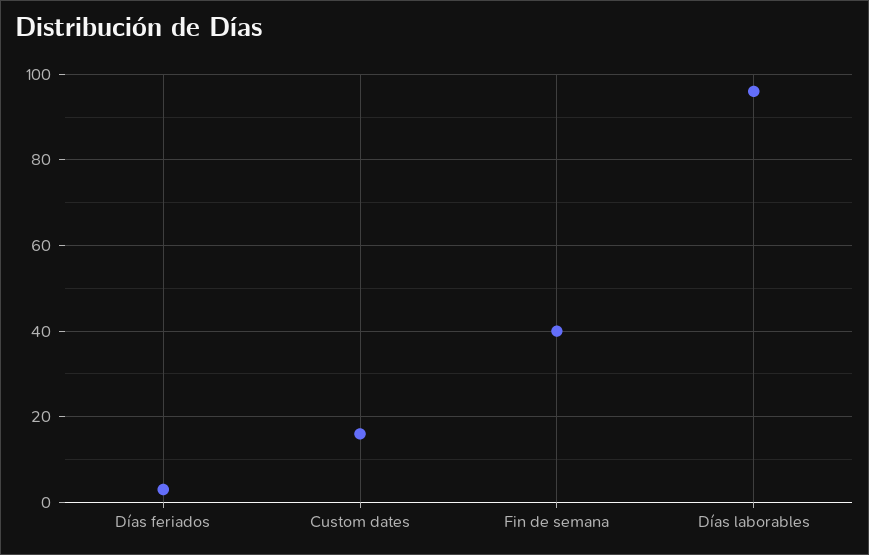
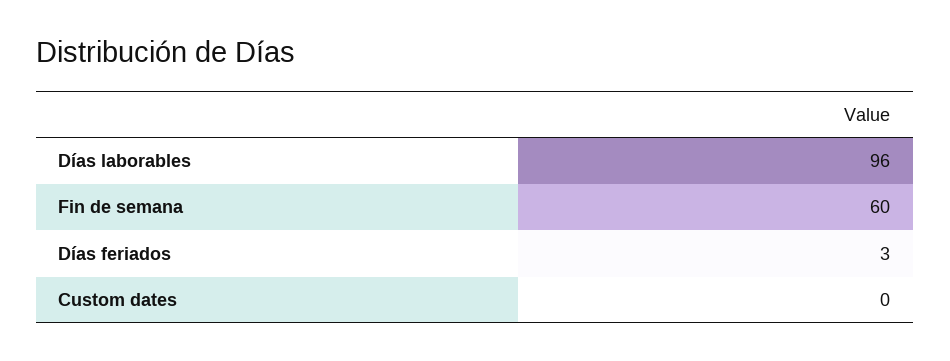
  {
    "Días feriados": 3,
-   "Custom dates": 15,
+   "Custom dates": 0,
-   "Fin de semana": 40,
+   "Fin de semana": 60,
    "Días laborables": 96
  }

